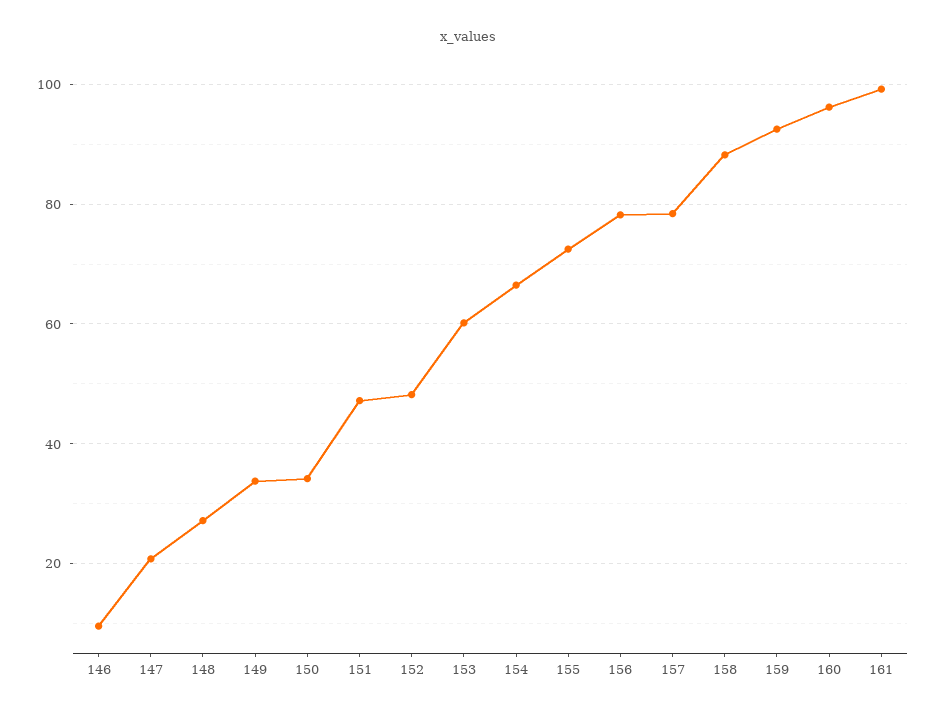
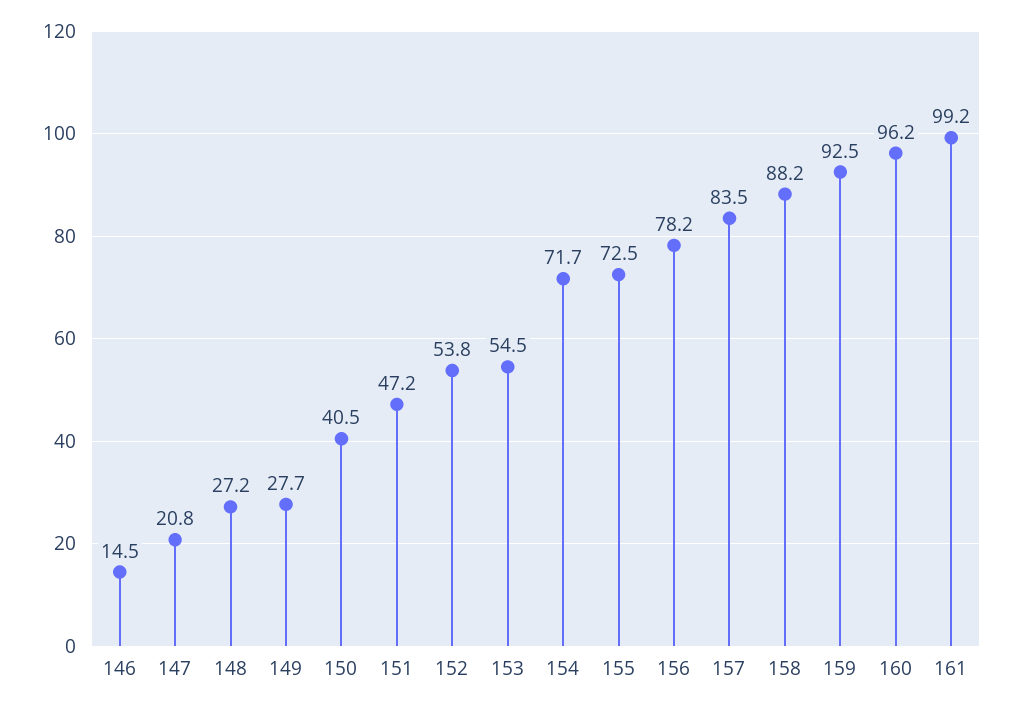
  {
-   "146": 10,
+   "146": 14.5,
    "147": 20.8,
    "148": 27.2,
-   "149": 34,
+   "149": 27.7,
-   "150": 34,
+   "150": 40.5,
    "151": 47.2,
-   "152": 48,
+   "152": 53.8,
-   "153": 60,
+   "153": 54.5,
-   "154": 66,
+   "154": 71.7,
    "155": 72.5,
    "156": 78.2,
-   "157": 78,
+   "157": 83.5,
    "158": 88.2,
    "159": 92.5,
    "160": 96.2,
    "161": 99.2
  }

